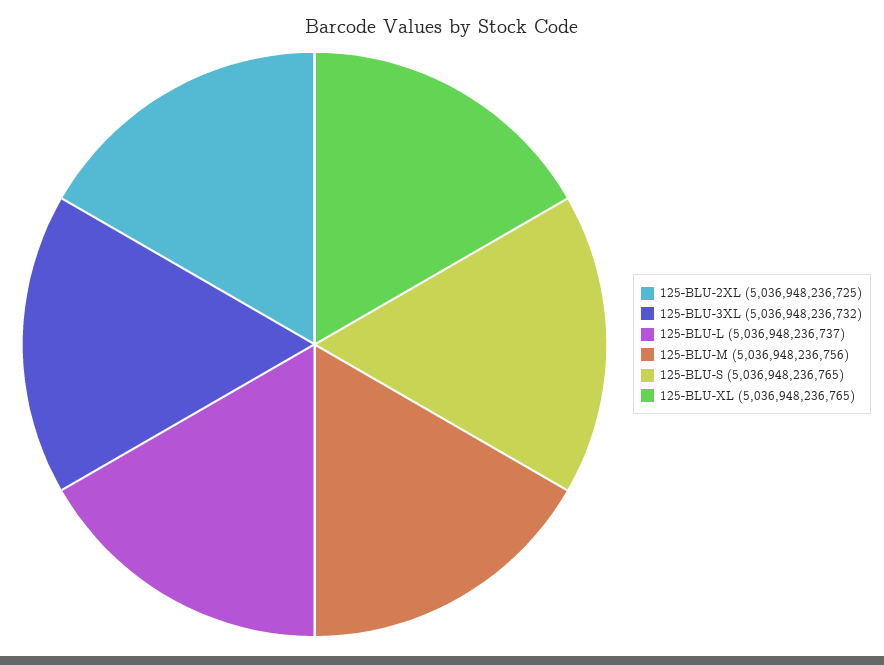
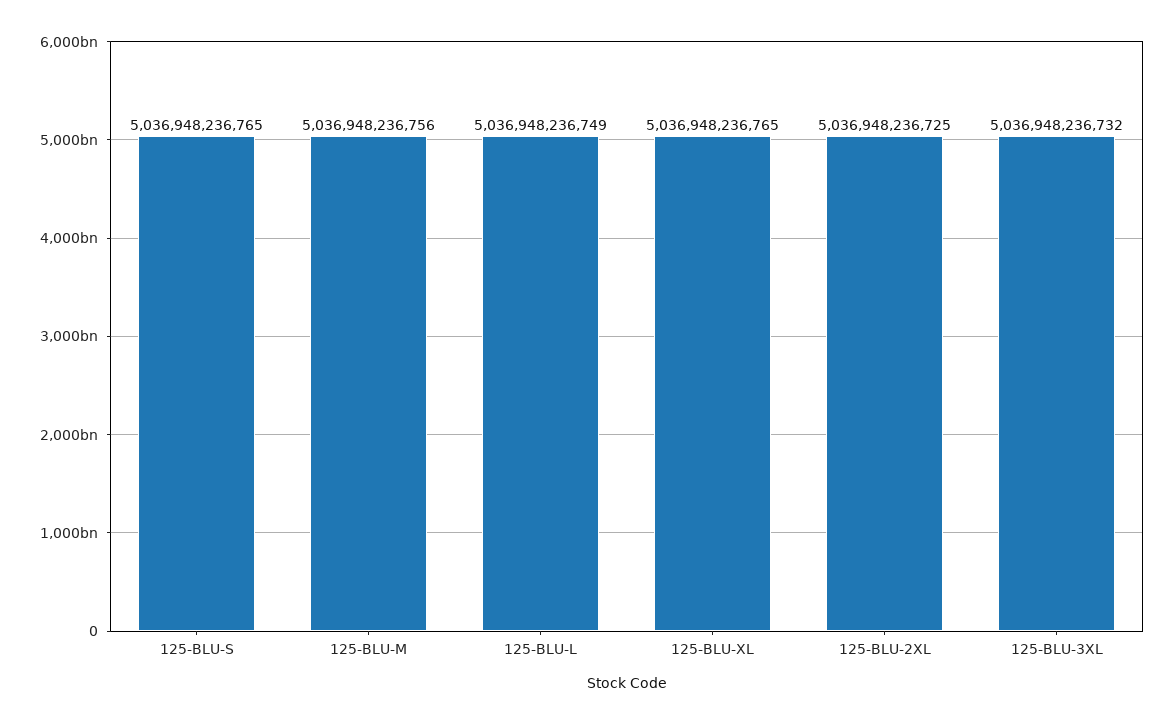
  {
    "125-BLU-2XL": 5036948236725,
    "125-BLU-3XL": 5036948236732,
-   "125-BLU-L": 5036948236737,
+   "125-BLU-L": 5036948236749,
    "125-BLU-M": 5036948236756,
    "125-BLU-S": 5036948236765,
    "125-BLU-XL": 5036948236765
  }

